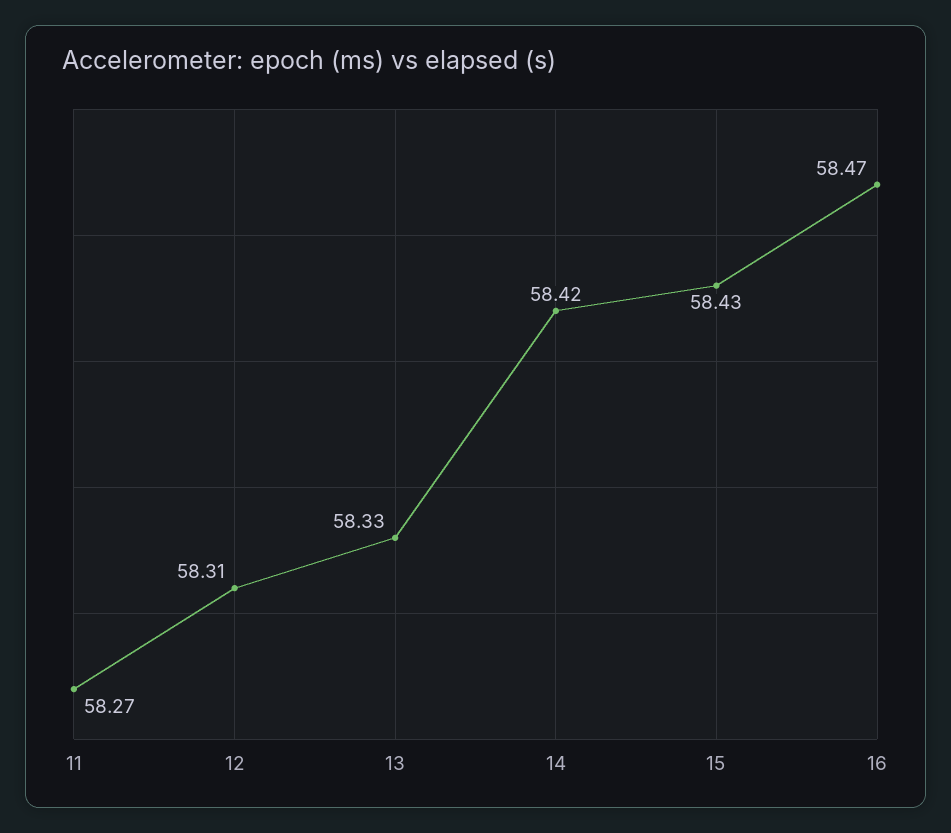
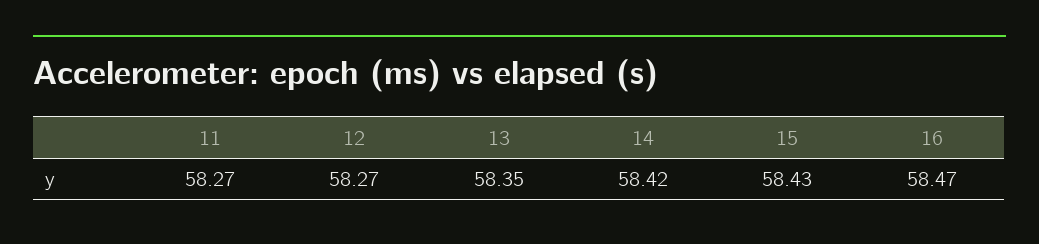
  {
    "11": 58.27,
-   "12": 58.31,
+   "12": 58.27,
-   "13": 58.33,
+   "13": 58.35,
    "14": 58.42,
    "15": 58.43,
    "16": 58.47
  }

